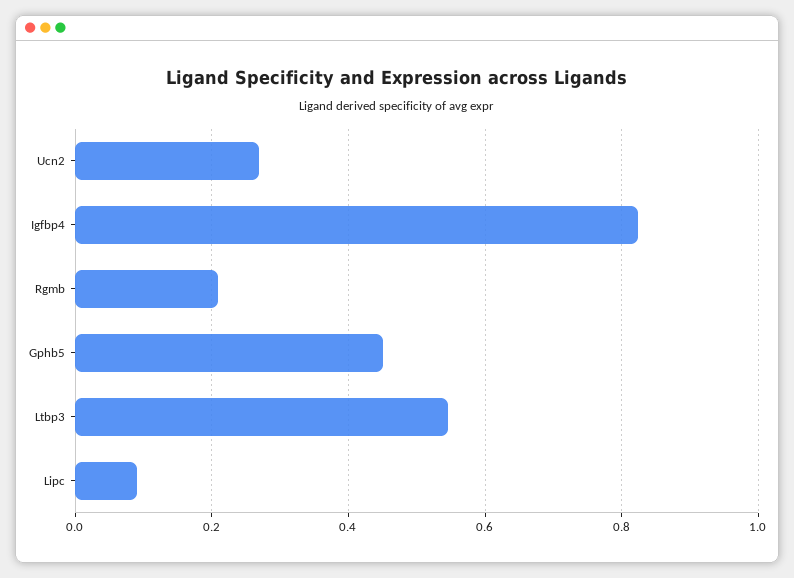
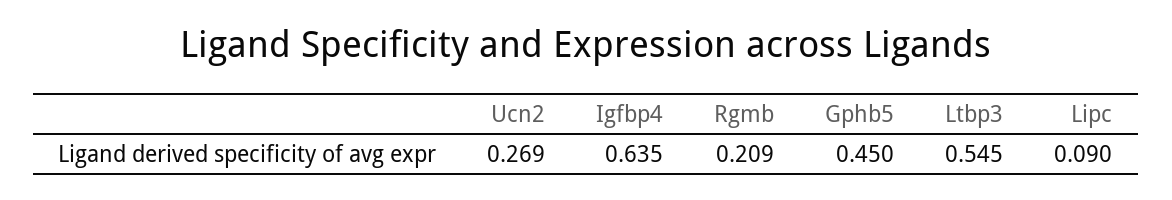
  {
    "Ucn2": 0.269,
-   "Igfbp4": 0.82,
+   "Igfbp4": 0.635,
    "Rgmb": 0.209,
    "Gphb5": 0.45,
    "Ltbp3": 0.545,
    "Lipc": 0.09
  }

